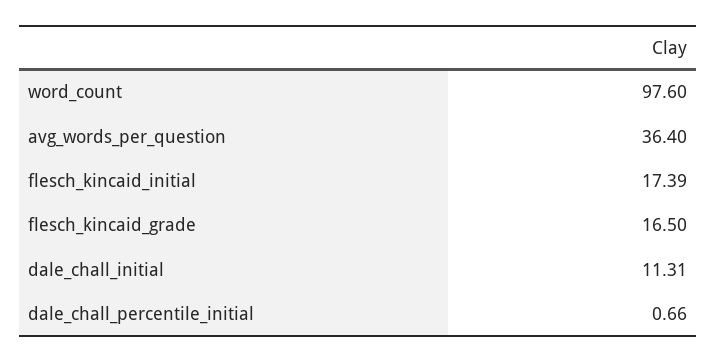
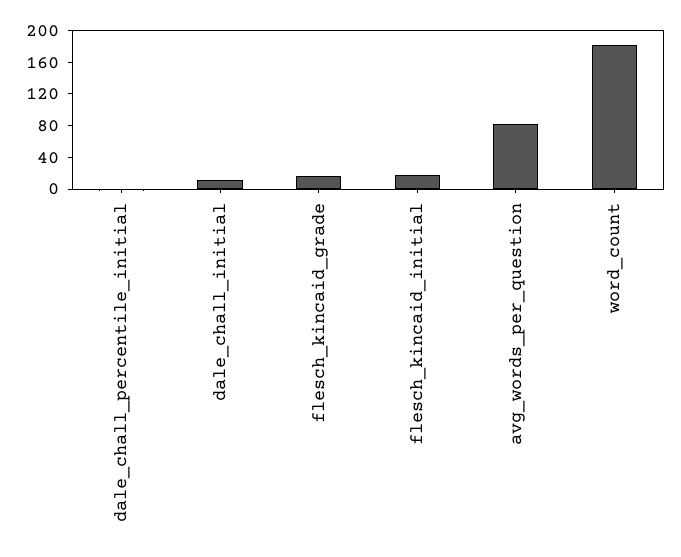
  {
-   "word_count": 97.6,
+   "word_count": 180,
-   "avg_words_per_question": 36.4,
+   "avg_words_per_question": 80,
    "flesch_kincaid_initial": 17.39,
    "flesch_kincaid_grade": 16.5,
    "dale_chall_initial": 11.31,
    "dale_chall_percentile_initial": 0.66
  }

